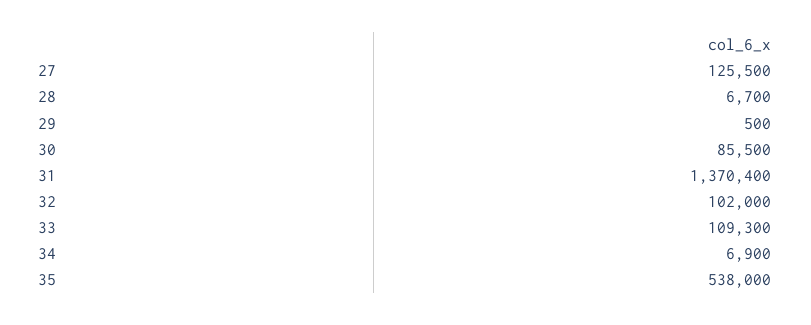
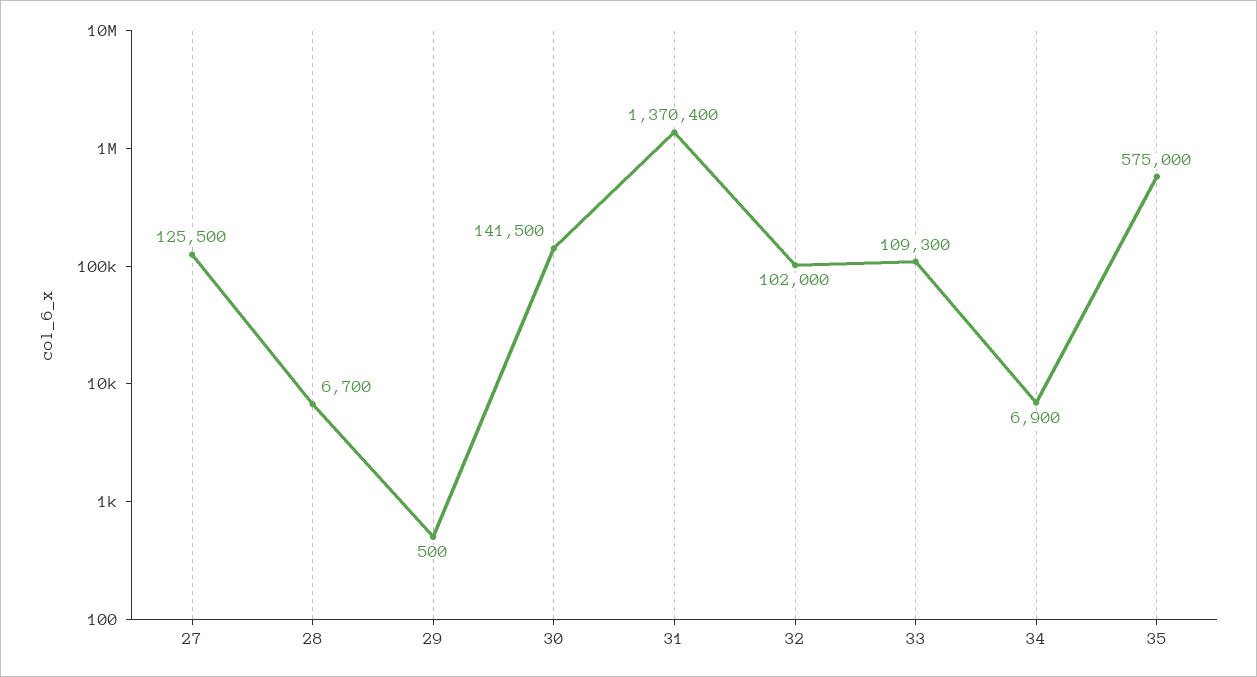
  {
    "27": 125500,
    "28": 6700,
    "29": 500,
-   "30": 85500,
+   "30": 141500,
    "31": 1370400,
    "32": 102000,
    "33": 109300,
    "34": 6900,
-   "35": 538000
+   "35": 575000
  }

